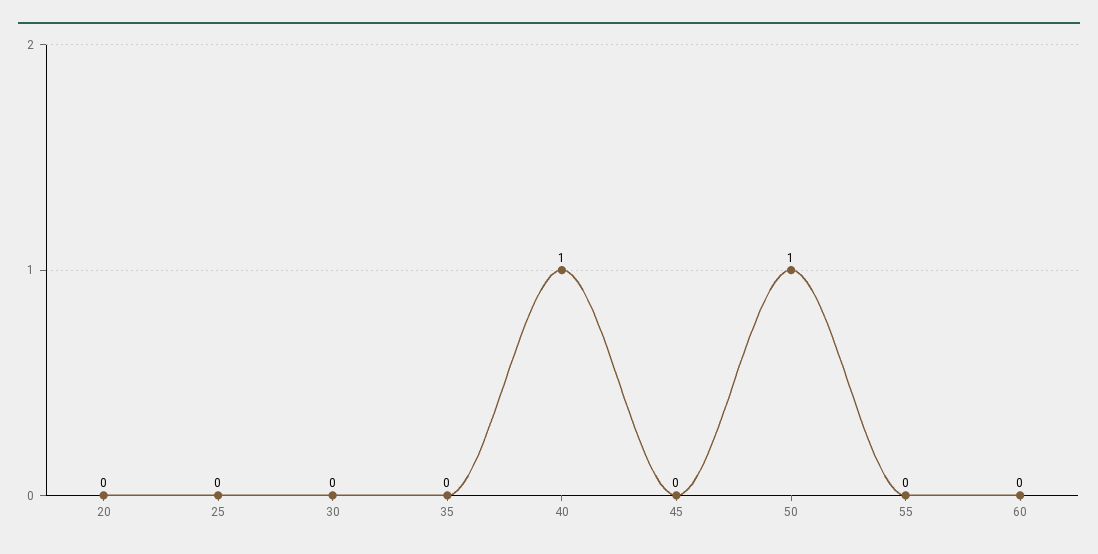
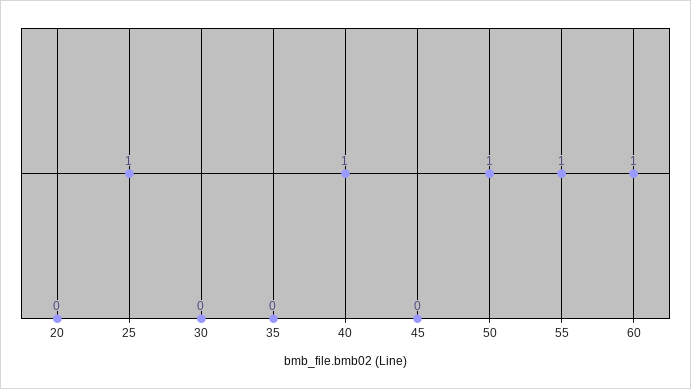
  {
    "20": 0,
-   "25": 0,
+   "25": 1,
    "30": 0,
    "35": 0,
    "40": 1,
    "45": 0,
    "50": 1,
-   "55": 0,
+   "55": 1,
-   "60": 0
+   "60": 1
  }

